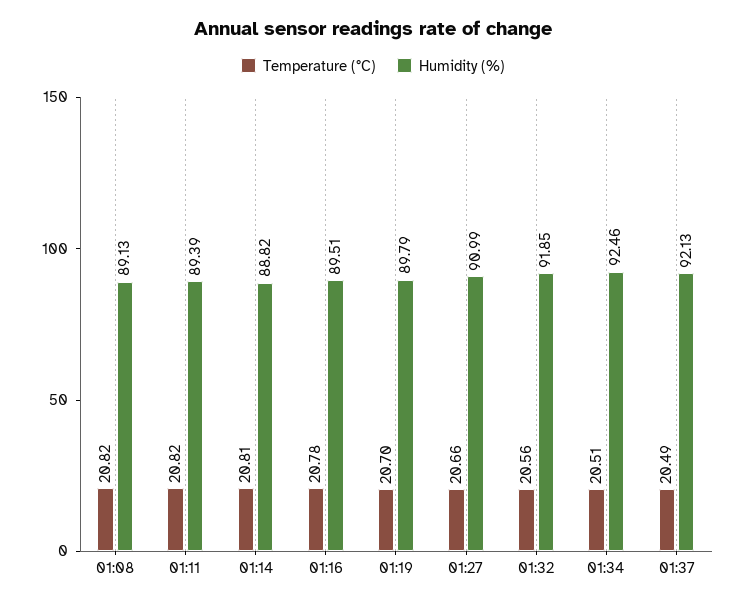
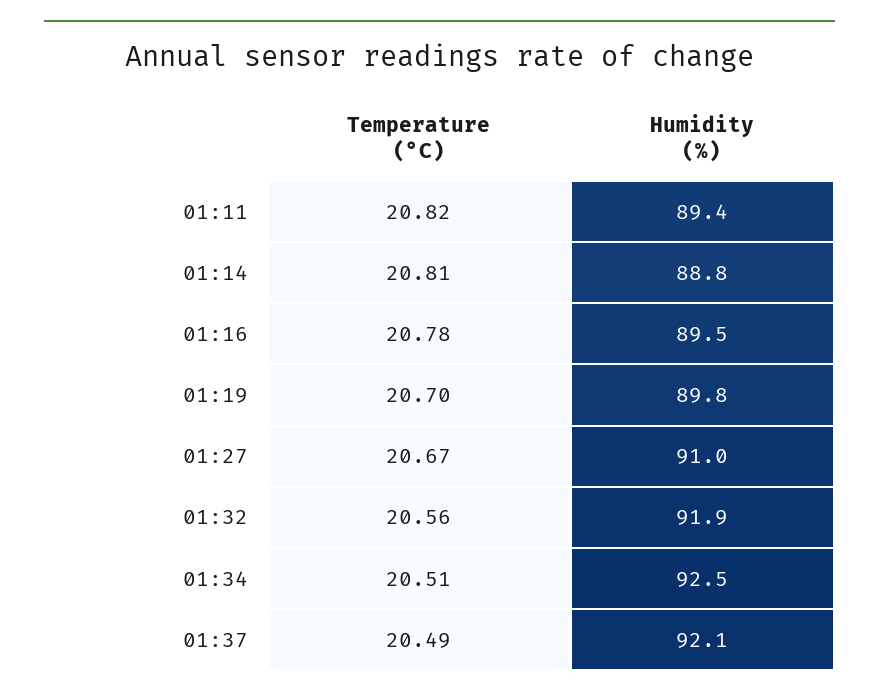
  {
    "Temperature (°C)": {
-     "01:08": 20.82,
      "01:11": 20.82,
      "01:14": 20.81,
      "01:16": 20.78,
      "01:19": 20.7,
-     "01:27": 20.66,
+     "01:27": 20.67,
      "01:32": 20.56,
      "01:34": 20.51,
      "01:37": 20.49
    },
    "Humidity (%)": {
-     "01:08": 89.13,
      "01:11": 89.39,
      "01:14": 88.82,
      "01:16": 89.51,
      "01:19": 89.79,
      "01:27": 90.99,
      "01:32": 91.85,
      "01:34": 92.46,
      "01:37": 92.13
    }
  }

